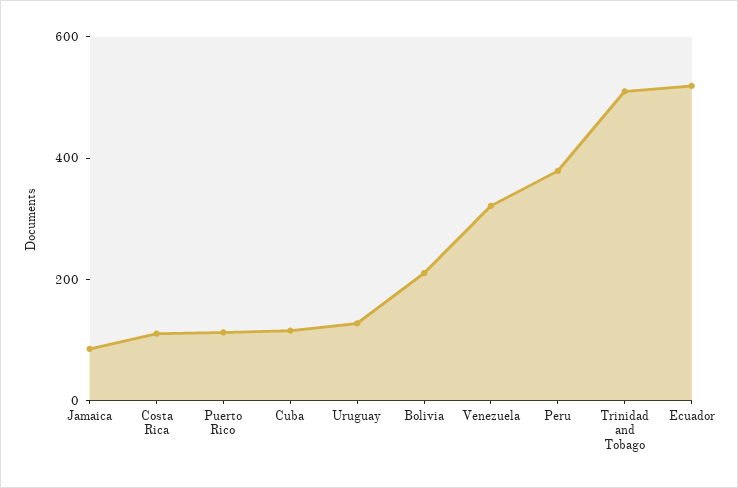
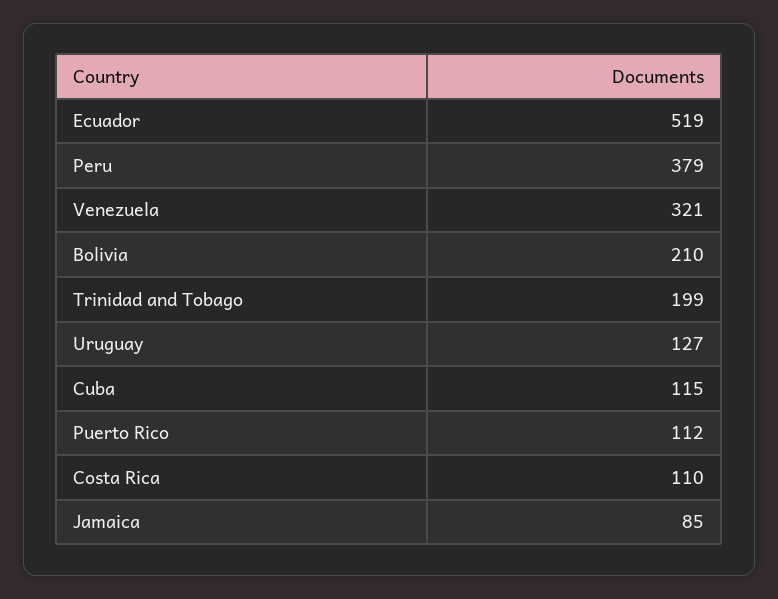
  {
    "Jamaica": 85,
    "Costa Rica": 110,
    "Puerto Rico": 112,
    "Cuba": 115,
    "Uruguay": 127,
    "Bolivia": 210,
    "Venezuela": 321,
    "Peru": 379,
-   "Trinidad and Tobago": 500,
+   "Trinidad and Tobago": 199,
    "Ecuador": 519
  }

